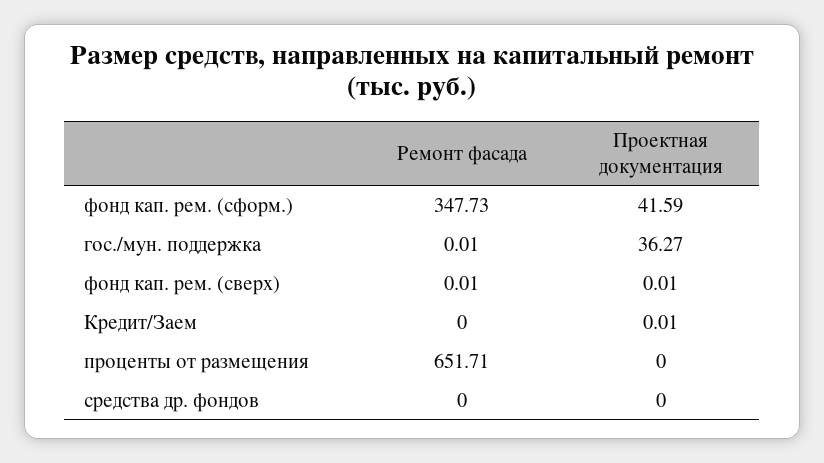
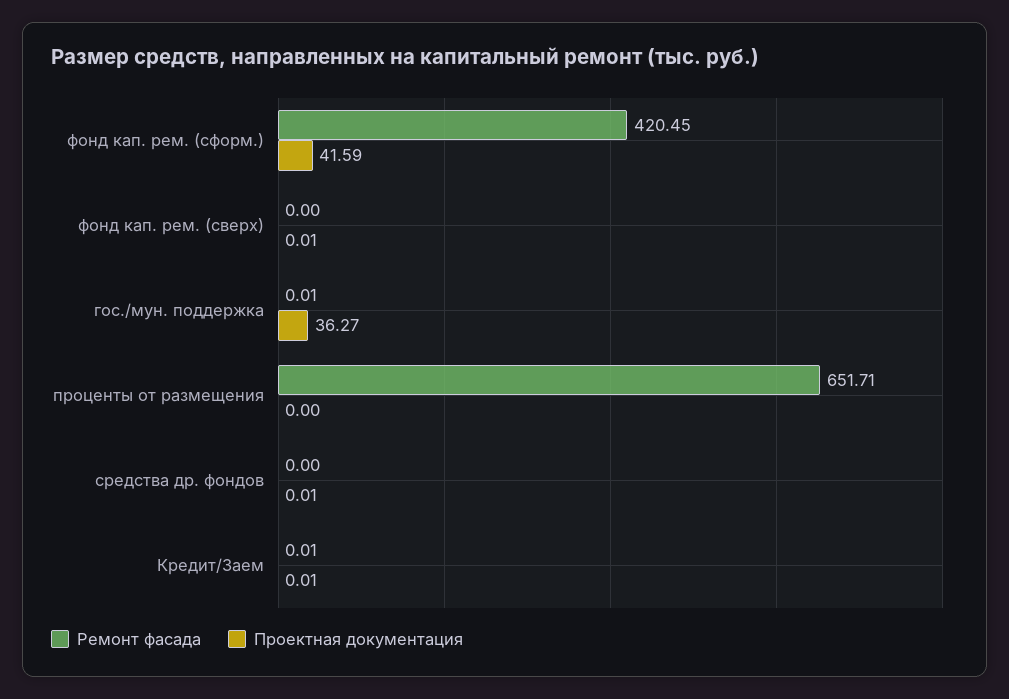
  {
    "Ремонт фасада": {
-     "фонд кап. рем. (сформ.)": 347.73,
+     "фонд кап. рем. (сформ.)": 420.45,
      "гос./мун. поддержка": 0.01,
-     "фонд кап. рем. (сверх)": 0.01,
+     "фонд кап. рем. (сверх)": 0,
-     "Кредит/Заем": 0,
+     "Кредит/Заем": 0.01,
      "проценты от размещения": 651.71,
      "средства др. фондов": 0
    },
    "Проектная документация": {
      "фонд кап. рем. (сформ.)": 41.59,
      "гос./мун. поддержка": 36.27,
      "фонд кап. рем. (сверх)": 0.01,
      "Кредит/Заем": 0.01,
      "проценты от размещения": 0,
-     "средства др. фондов": 0
+     "средства др. фондов": 0.01
    }
  }

